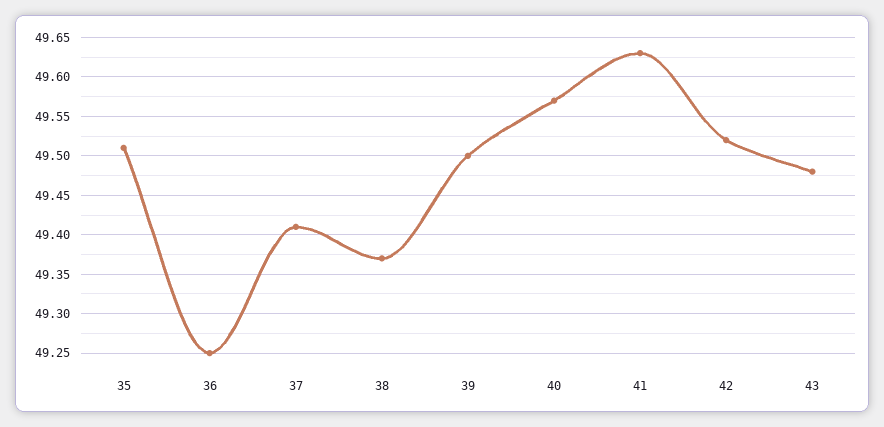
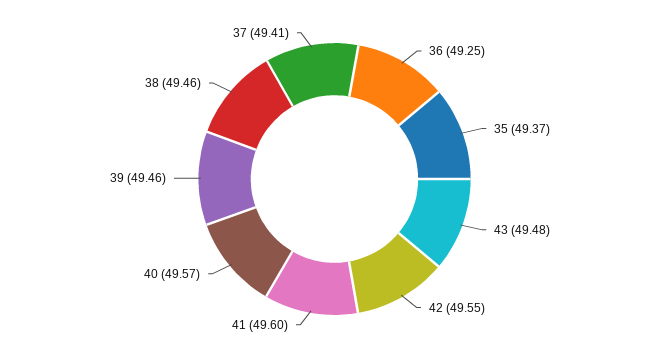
  {
-   "35": 49.51,
+   "35": 49.37,
    "36": 49.25,
    "37": 49.41,
-   "38": 49.37,
+   "38": 49.46,
-   "39": 49.5,
+   "39": 49.46,
    "40": 49.57,
-   "41": 49.63,
+   "41": 49.6,
-   "42": 49.52,
+   "42": 49.55,
    "43": 49.48
  }

